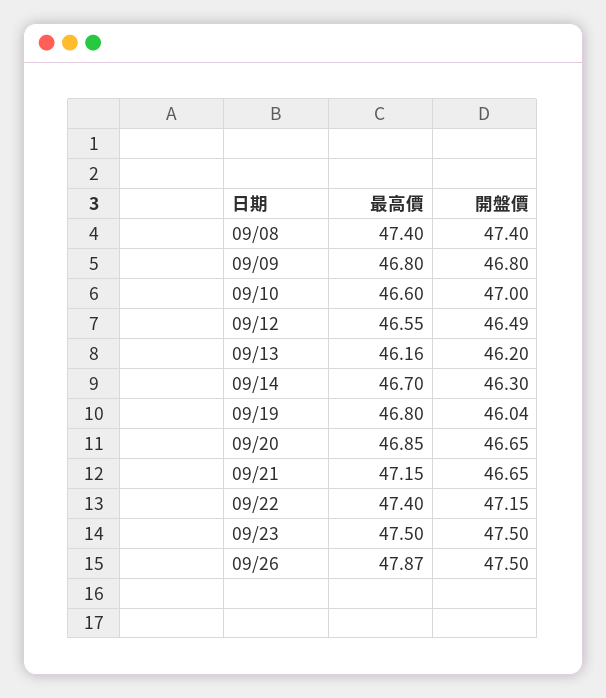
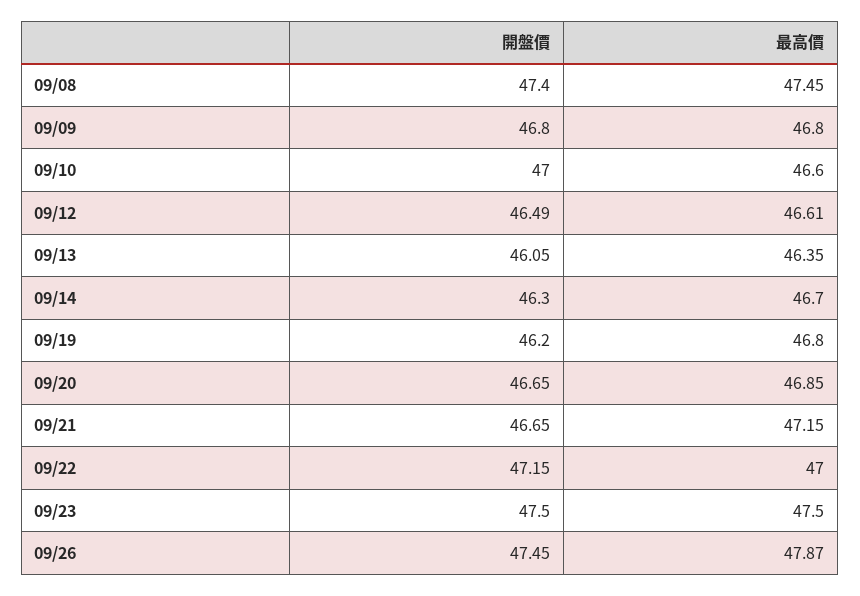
  {
    "最高價": {
-     "09/08": 47.4,
+     "09/08": 47.45,
      "09/09": 46.8,
      "09/10": 46.6,
-     "09/12": 46.55,
+     "09/12": 46.61,
-     "09/13": 46.16,
+     "09/13": 46.35,
      "09/14": 46.7,
      "09/19": 46.8,
      "09/20": 46.85,
      "09/21": 47.15,
-     "09/22": 47.4,
+     "09/22": 47,
      "09/23": 47.5,
      "09/26": 47.87
    },
    "開盤價": {
      "09/08": 47.4,
      "09/09": 46.8,
      "09/10": 47,
      "09/12": 46.49,
-     "09/13": 46.2,
+     "09/13": 46.05,
      "09/14": 46.3,
-     "09/19": 46.04,
+     "09/19": 46.2,
      "09/20": 46.65,
      "09/21": 46.65,
      "09/22": 47.15,
      "09/23": 47.5,
-     "09/26": 47.5
+     "09/26": 47.45
    }
  }

